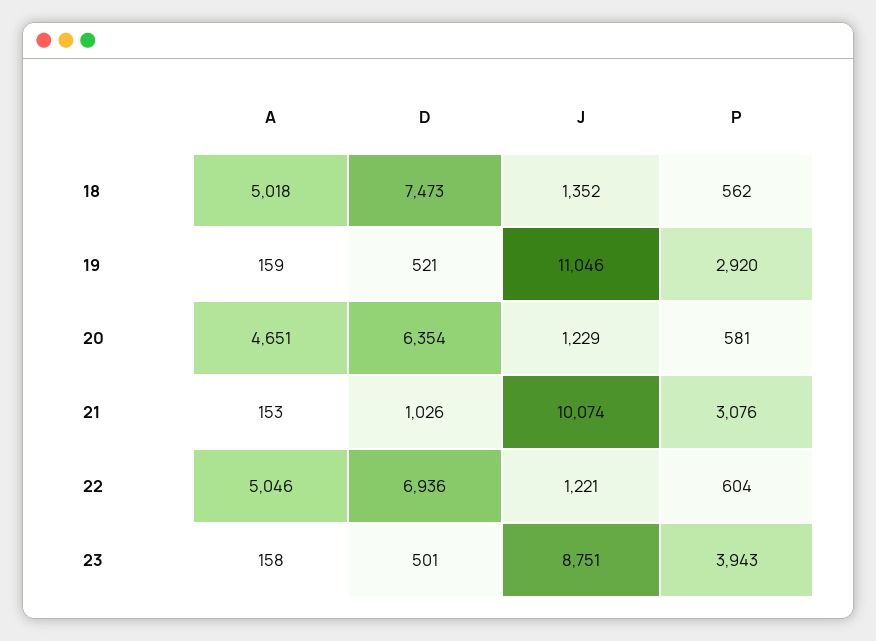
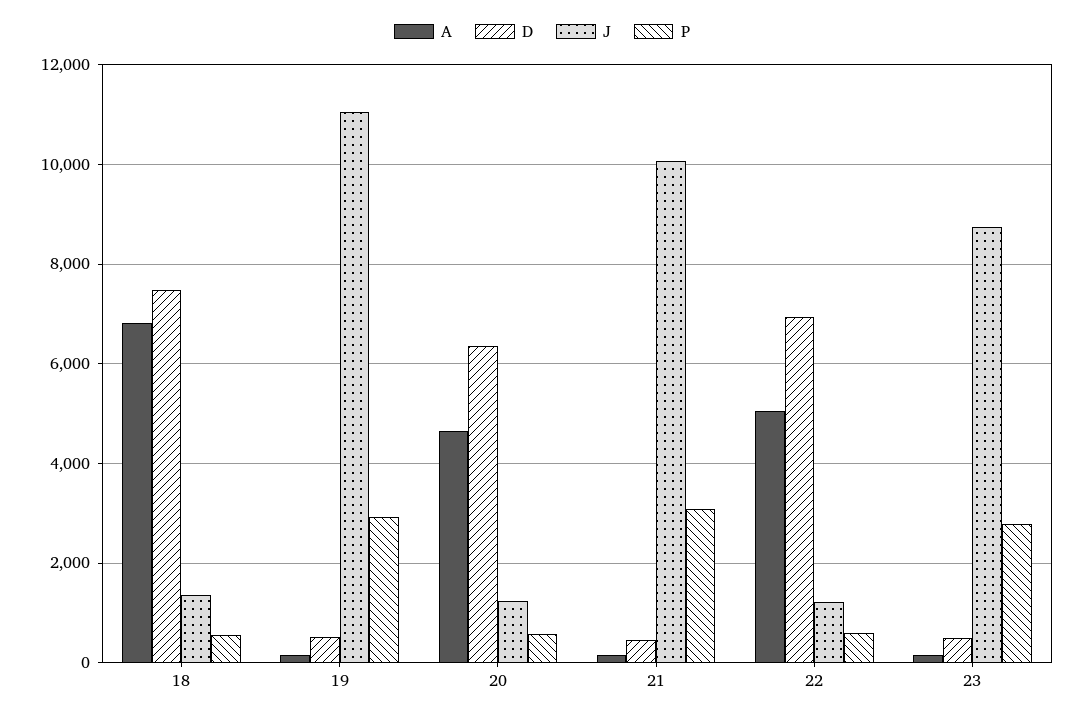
  {
    "A": {
-     "18": 5018,
+     "18": 6800,
      "19": 159,
      "20": 4651,
      "21": 153,
      "22": 5046,
      "23": 158
    },
    "D": {
      "18": 7473,
      "19": 521,
      "20": 6354,
-     "21": 1026,
+     "21": 400,
      "22": 6936,
      "23": 501
    },
    "J": {
      "18": 1352,
      "19": 11046,
      "20": 1229,
      "21": 10074,
      "22": 1221,
      "23": 8751
    },
    "P": {
      "18": 562,
      "19": 2920,
      "20": 581,
      "21": 3076,
      "22": 604,
-     "23": 3943
+     "23": 2800
    }
  }

